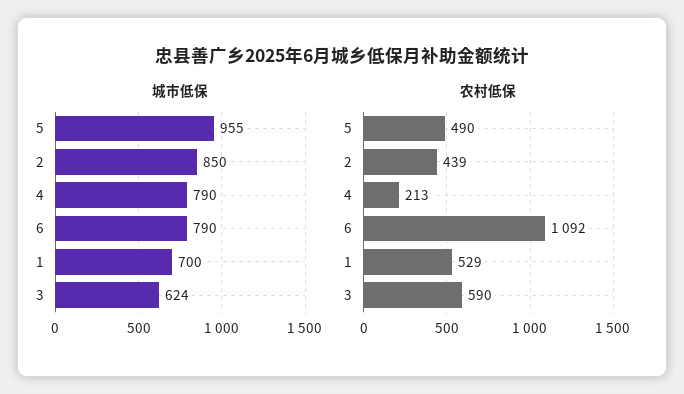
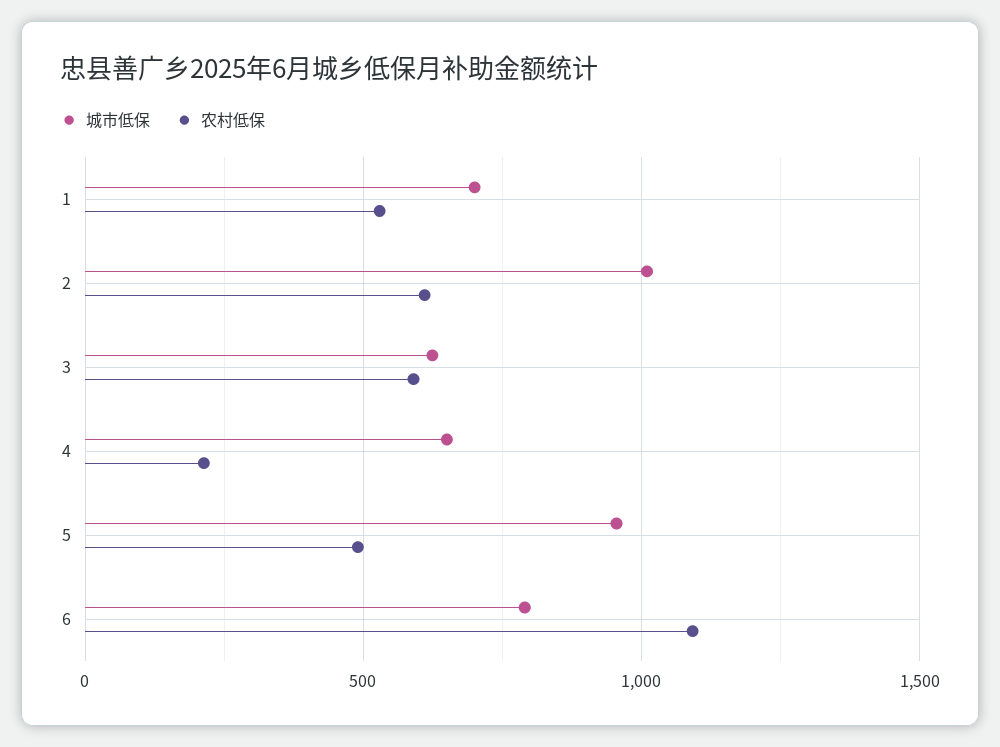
  {
    "城市低保": {
      "5": 955,
-     "2": 850,
+     "2": 1000,
-     "4": 790,
+     "4": 650,
      "6": 790,
      "1": 700,
      "3": 624
    },
    "农村低保": {
      "5": 490,
-     "2": 439,
+     "2": 600,
      "4": 213,
      "6": 1092,
      "1": 529,
      "3": 590
    }
  }

